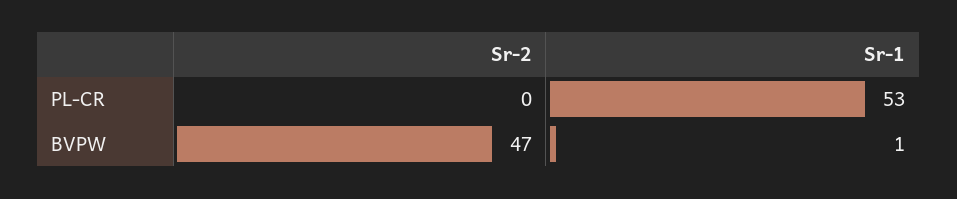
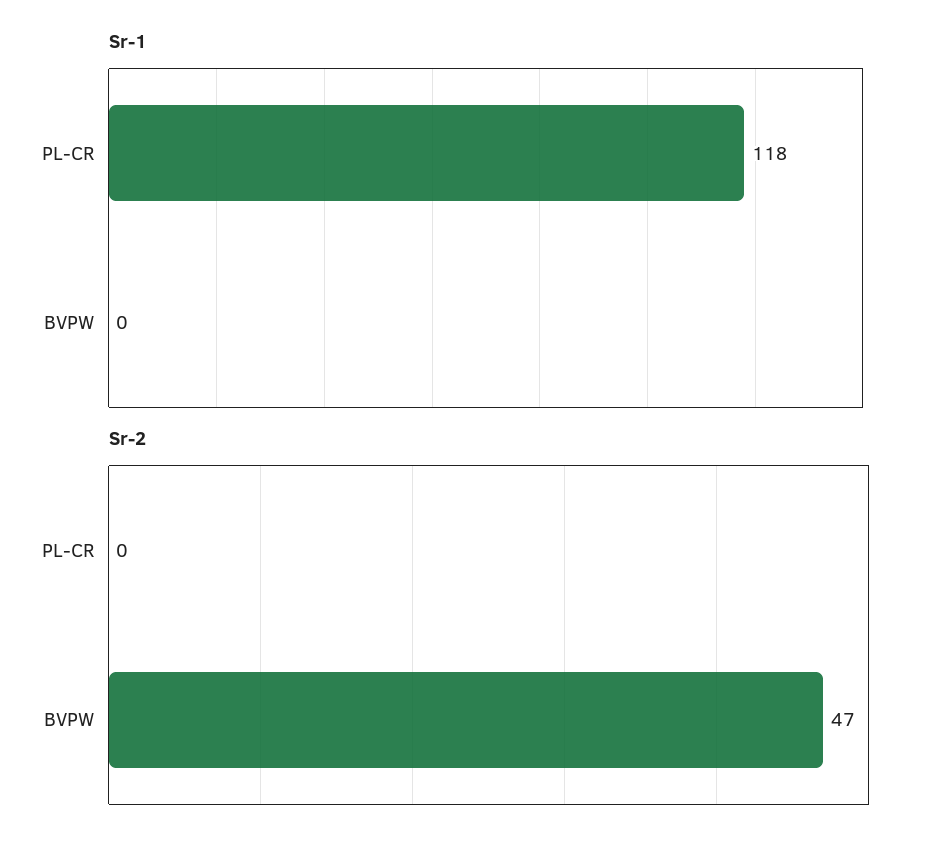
  {
    "Sr-2": {
      "PL-CR": 0,
      "BVPW": 47
    },
    "Sr-1": {
-     "PL-CR": 53,
+     "PL-CR": 118,
-     "BVPW": 1
+     "BVPW": 0
    }
  }

